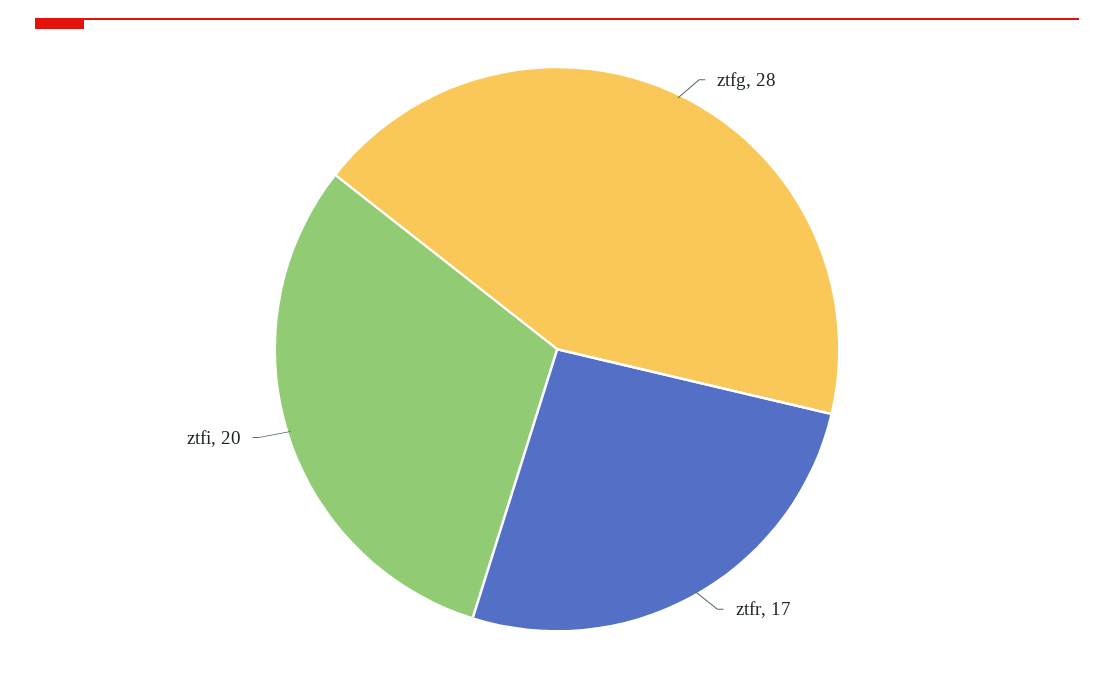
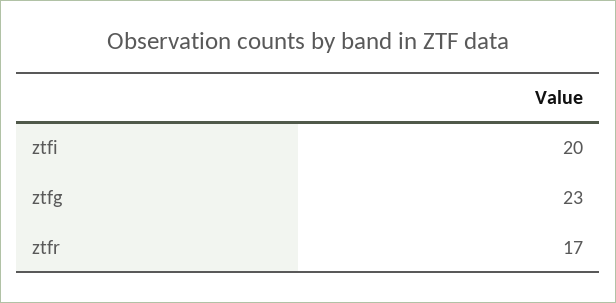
  {
-   "ztfg": 28,
+   "ztfg": 23,
    "ztfr": 17,
    "ztfi": 20
  }

